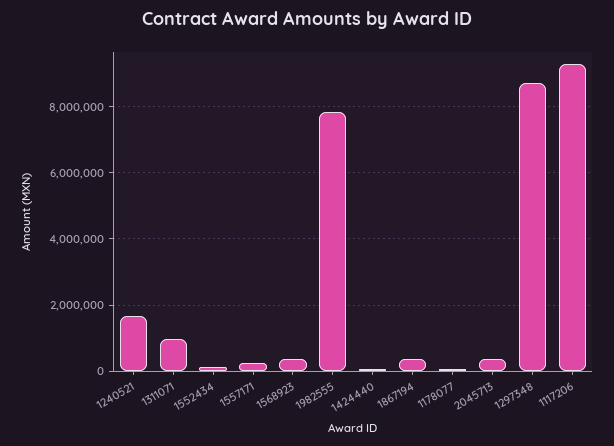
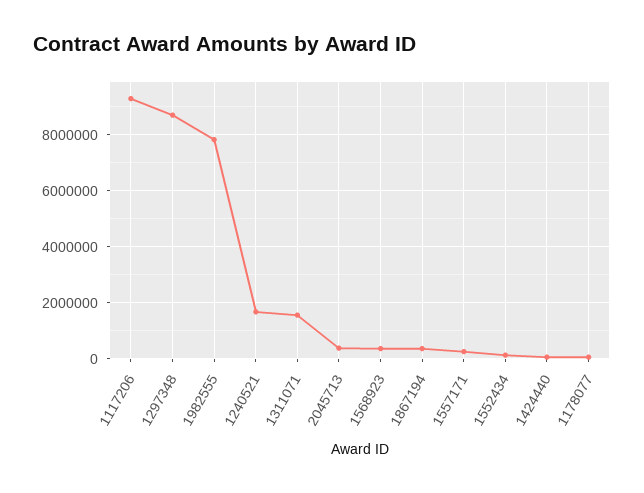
  {
    "1240521": 1600000,
-   "1311071": 1000000,
+   "1311071": 1500000,
    "1552434": 200000,
    "1557171": 200000,
    "1568923": 400000,
    "1982555": 7800000,
    "1424440": 0,
    "1867194": 400000,
    "1178077": 0,
    "2045713": 400000,
    "1297348": 8800000,
    "1117206": 9200000
  }

